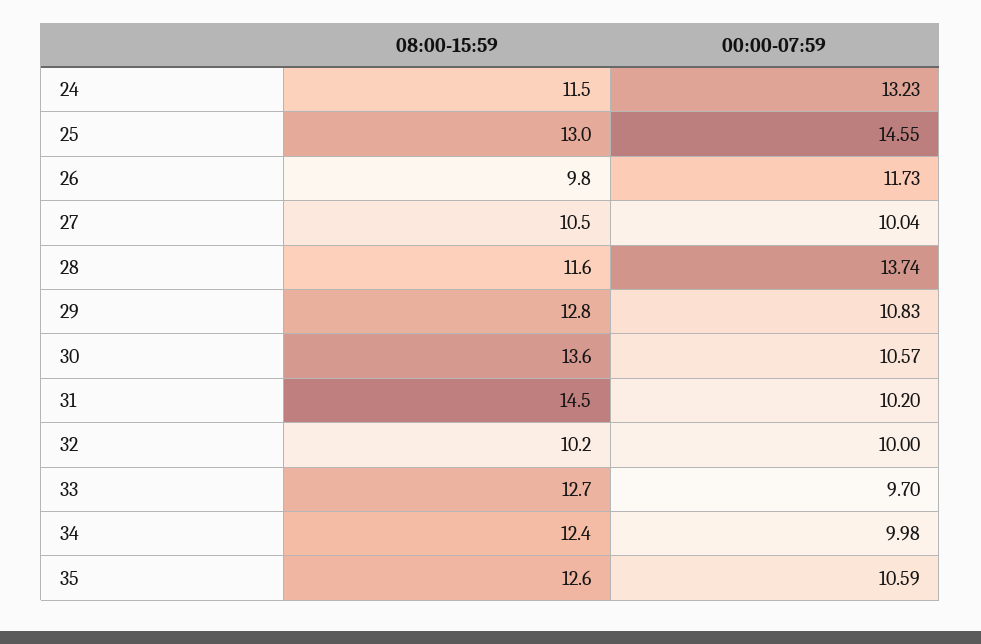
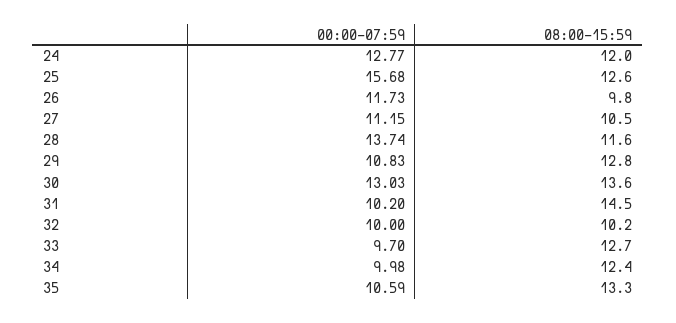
  {
    "08:00-15:59": {
-     "24": 11.5,
+     "24": 12,
-     "25": 13,
+     "25": 12.6,
      "26": 9.8,
      "27": 10.5,
      "28": 11.6,
      "29": 12.8,
      "30": 13.6,
      "31": 14.5,
      "32": 10.2,
      "33": 12.7,
      "34": 12.4,
-     "35": 12.6
+     "35": 13.3
    },
    "00:00-07:59": {
-     "24": 13.23,
+     "24": 12.77,
-     "25": 14.55,
+     "25": 15.68,
      "26": 11.73,
-     "27": 10.04,
+     "27": 11.15,
      "28": 13.74,
      "29": 10.83,
-     "30": 10.57,
+     "30": 13.03,
      "31": 10.2,
      "32": 10,
      "33": 9.7,
      "34": 9.98,
      "35": 10.59
    }
  }

